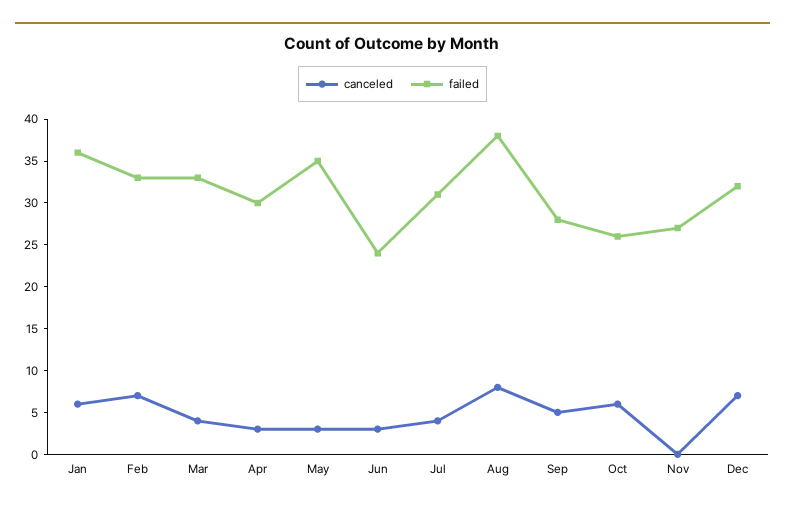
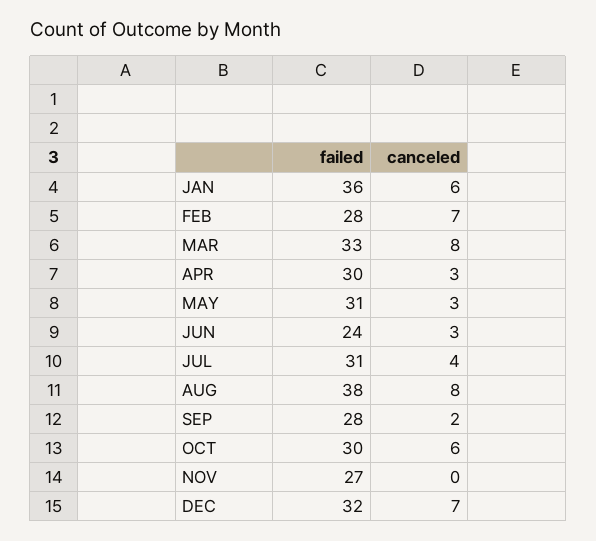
  {
    "canceled": {
      "Jan": 6,
      "Feb": 7,
-     "Mar": 4,
+     "Mar": 8,
      "Apr": 3,
      "May": 3,
      "Jun": 3,
      "Jul": 4,
      "Aug": 8,
-     "Sep": 5,
+     "Sep": 2,
      "Oct": 6,
      "Nov": 0,
      "Dec": 7
    },
    "failed": {
      "Jan": 36,
-     "Feb": 33,
+     "Feb": 28,
      "Mar": 33,
      "Apr": 30,
-     "May": 35,
+     "May": 31,
      "Jun": 24,
      "Jul": 31,
      "Aug": 38,
      "Sep": 28,
-     "Oct": 26,
+     "Oct": 30,
      "Nov": 27,
      "Dec": 32
    }
  }

